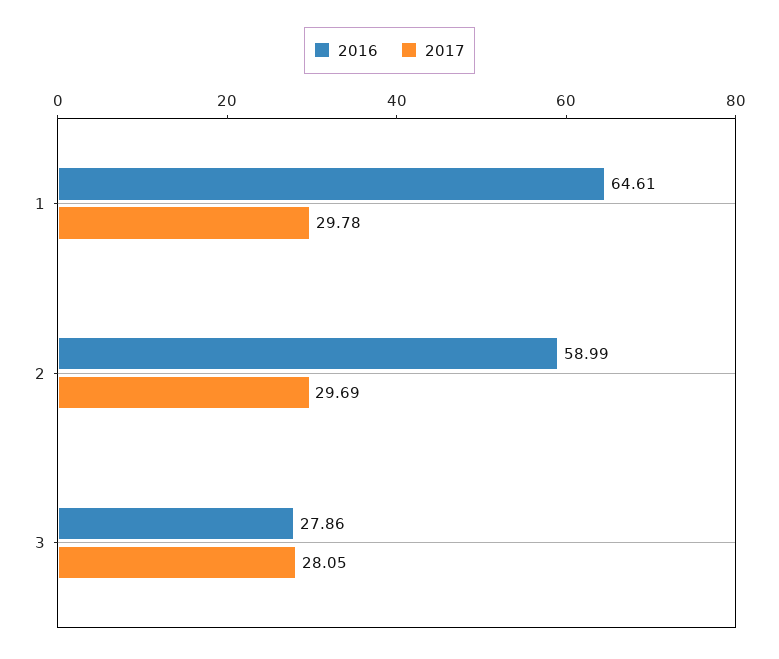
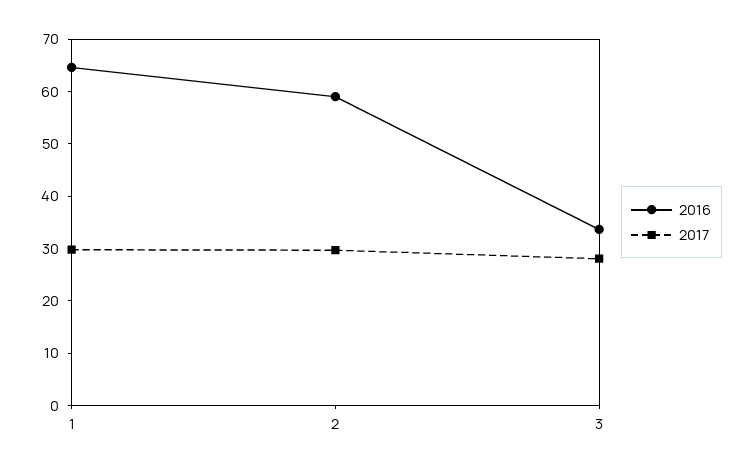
  {
    "2016": {
      "1": 64.61,
      "2": 58.99,
-     "3": 27.86
+     "3": 34
    },
    "2017": {
      "1": 29.78,
      "2": 29.69,
      "3": 28.05
    }
  }

